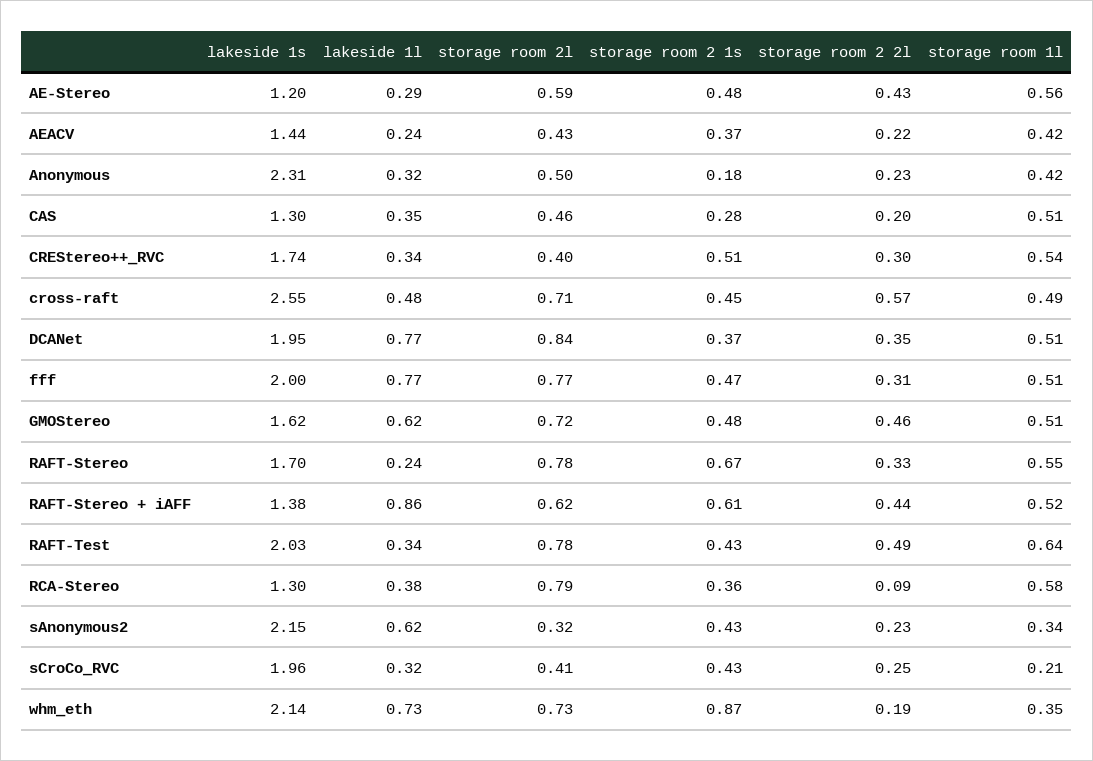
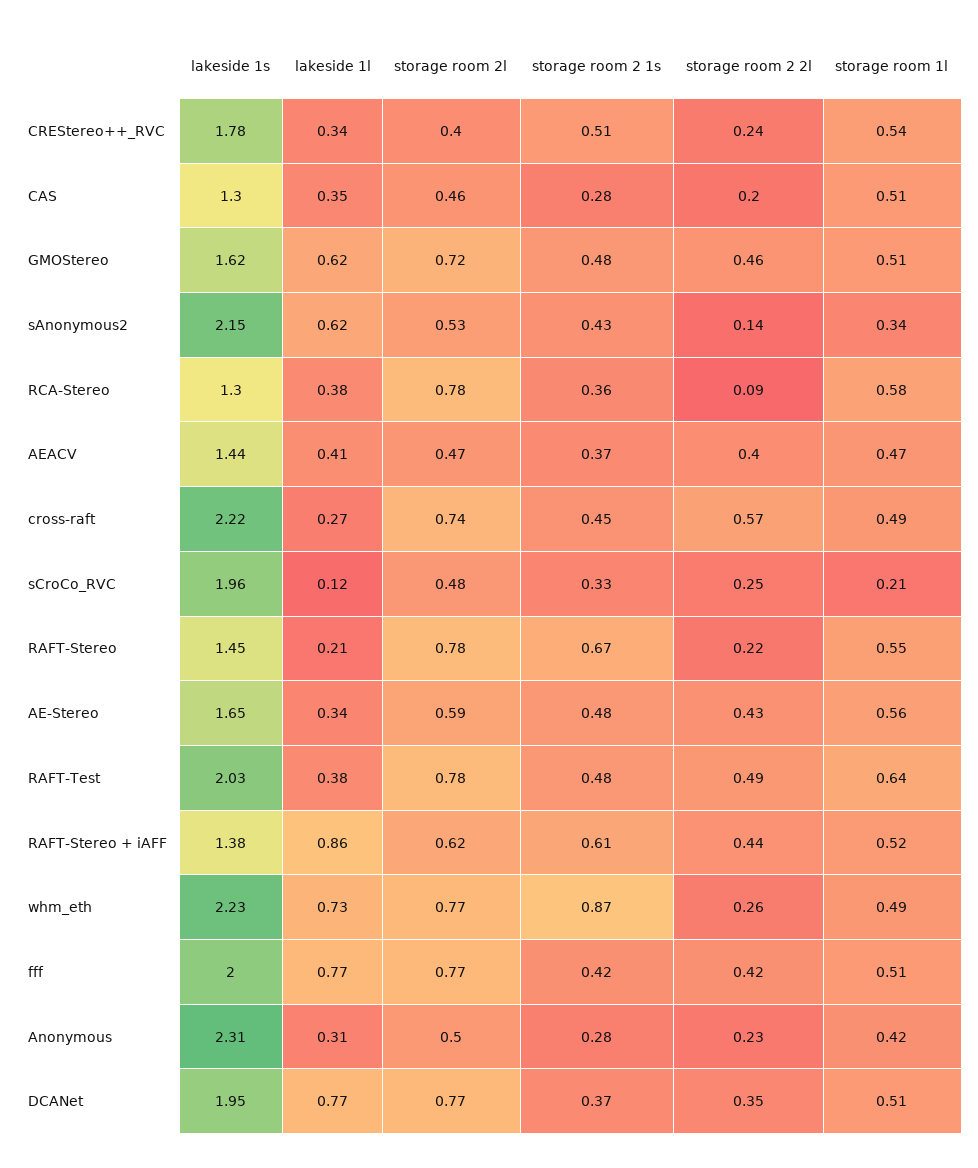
  {
    "lakeside 1s": {
-     "AE-Stereo": 1.2,
+     "AE-Stereo": 1.65,
      "AEACV": 1.44,
      "Anonymous": 2.31,
      "CAS": 1.3,
-     "CREStereo++_RVC": 1.74,
+     "CREStereo++_RVC": 1.78,
-     "cross-raft": 2.55,
+     "cross-raft": 2.22,
      "DCANet": 1.95,
      "fff": 2,
      "GMOStereo": 1.62,
-     "RAFT-Stereo": 1.7,
+     "RAFT-Stereo": 1.45,
      "RAFT-Stereo + iAFF": 1.38,
      "RAFT-Test": 2.03,
      "RCA-Stereo": 1.3,
      "sAnonymous2": 2.15,
      "sCroCo_RVC": 1.96,
-     "whm_eth": 2.14
+     "whm_eth": 2.23
    },
    "lakeside 1l": {
-     "AE-Stereo": 0.29,
+     "AE-Stereo": 0.34,
-     "AEACV": 0.24,
+     "AEACV": 0.41,
-     "Anonymous": 0.32,
+     "Anonymous": 0.31,
      "CAS": 0.35,
      "CREStereo++_RVC": 0.34,
-     "cross-raft": 0.48,
+     "cross-raft": 0.27,
      "DCANet": 0.77,
      "fff": 0.77,
      "GMOStereo": 0.62,
-     "RAFT-Stereo": 0.24,
+     "RAFT-Stereo": 0.21,
      "RAFT-Stereo + iAFF": 0.86,
-     "RAFT-Test": 0.34,
+     "RAFT-Test": 0.38,
      "RCA-Stereo": 0.38,
      "sAnonymous2": 0.62,
-     "sCroCo_RVC": 0.32,
+     "sCroCo_RVC": 0.12,
      "whm_eth": 0.73
    },
    "storage room 2l": {
      "AE-Stereo": 0.59,
-     "AEACV": 0.43,
+     "AEACV": 0.47,
      "Anonymous": 0.5,
      "CAS": 0.46,
      "CREStereo++_RVC": 0.4,
-     "cross-raft": 0.71,
+     "cross-raft": 0.74,
-     "DCANet": 0.84,
+     "DCANet": 0.77,
      "fff": 0.77,
      "GMOStereo": 0.72,
      "RAFT-Stereo": 0.78,
      "RAFT-Stereo + iAFF": 0.62,
      "RAFT-Test": 0.78,
-     "RCA-Stereo": 0.79,
+     "RCA-Stereo": 0.78,
-     "sAnonymous2": 0.32,
+     "sAnonymous2": 0.53,
-     "sCroCo_RVC": 0.41,
+     "sCroCo_RVC": 0.48,
-     "whm_eth": 0.73
+     "whm_eth": 0.77
    },
    "storage room 2 1s": {
      "AE-Stereo": 0.48,
      "AEACV": 0.37,
-     "Anonymous": 0.18,
+     "Anonymous": 0.28,
      "CAS": 0.28,
      "CREStereo++_RVC": 0.51,
      "cross-raft": 0.45,
      "DCANet": 0.37,
-     "fff": 0.47,
+     "fff": 0.42,
      "GMOStereo": 0.48,
      "RAFT-Stereo": 0.67,
      "RAFT-Stereo + iAFF": 0.61,
-     "RAFT-Test": 0.43,
+     "RAFT-Test": 0.48,
      "RCA-Stereo": 0.36,
      "sAnonymous2": 0.43,
-     "sCroCo_RVC": 0.43,
+     "sCroCo_RVC": 0.33,
      "whm_eth": 0.87
    },
    "storage room 2 2l": {
      "AE-Stereo": 0.43,
-     "AEACV": 0.22,
+     "AEACV": 0.4,
      "Anonymous": 0.23,
      "CAS": 0.2,
-     "CREStereo++_RVC": 0.3,
+     "CREStereo++_RVC": 0.24,
      "cross-raft": 0.57,
      "DCANet": 0.35,
-     "fff": 0.31,
+     "fff": 0.42,
      "GMOStereo": 0.46,
-     "RAFT-Stereo": 0.33,
+     "RAFT-Stereo": 0.22,
      "RAFT-Stereo + iAFF": 0.44,
      "RAFT-Test": 0.49,
      "RCA-Stereo": 0.09,
-     "sAnonymous2": 0.23,
+     "sAnonymous2": 0.14,
      "sCroCo_RVC": 0.25,
-     "whm_eth": 0.19
+     "whm_eth": 0.26
    },
    "storage room 1l": {
      "AE-Stereo": 0.56,
-     "AEACV": 0.42,
+     "AEACV": 0.47,
      "Anonymous": 0.42,
      "CAS": 0.51,
      "CREStereo++_RVC": 0.54,
      "cross-raft": 0.49,
      "DCANet": 0.51,
      "fff": 0.51,
      "GMOStereo": 0.51,
      "RAFT-Stereo": 0.55,
      "RAFT-Stereo + iAFF": 0.52,
      "RAFT-Test": 0.64,
      "RCA-Stereo": 0.58,
      "sAnonymous2": 0.34,
      "sCroCo_RVC": 0.21,
-     "whm_eth": 0.35
+     "whm_eth": 0.49
    }
  }

